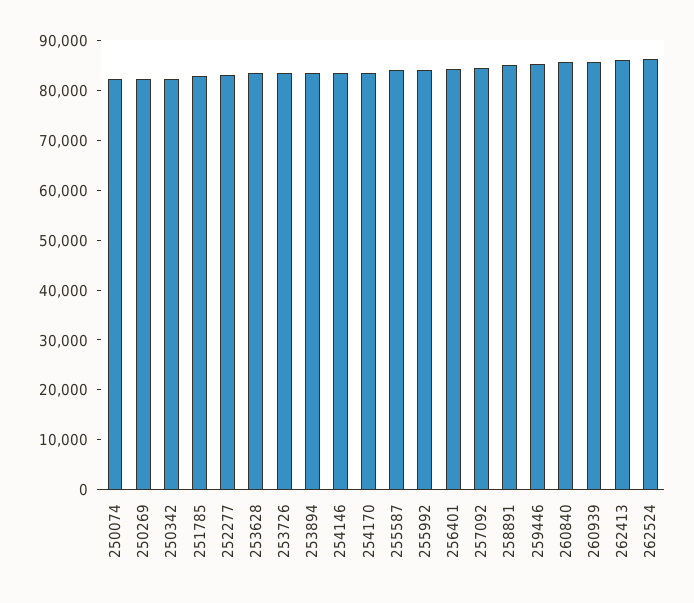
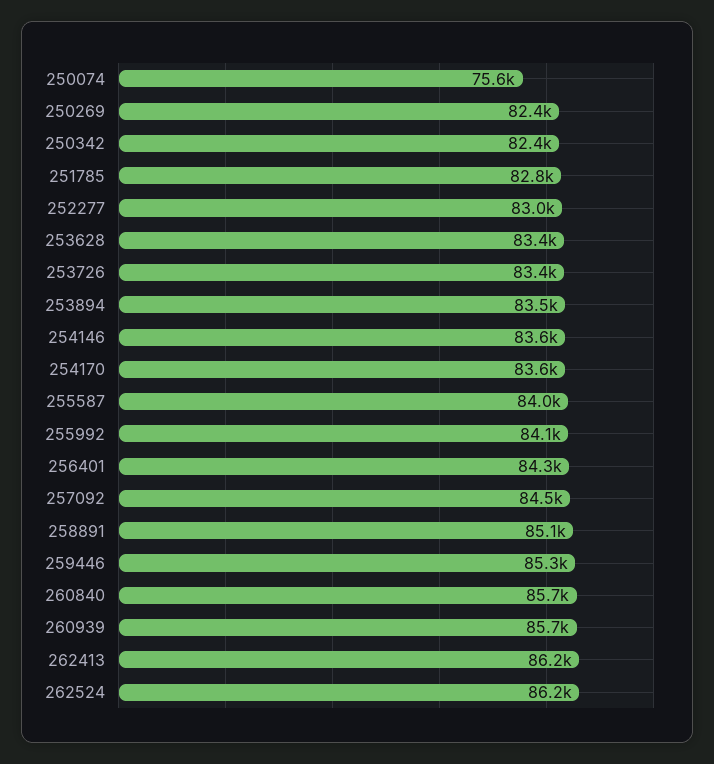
  {
-   "250074": 82000,
+   "250074": 75600,
    "250269": 82400,
    "250342": 82400,
    "251785": 82800,
    "252277": 83000,
    "253628": 83400,
    "253726": 83400,
    "253894": 83500,
    "254146": 83600,
    "254170": 83600,
    "255587": 84000,
    "255992": 84100,
    "256401": 84300,
    "257092": 84500,
    "258891": 85100,
    "259446": 85300,
    "260840": 85700,
    "260939": 85700,
    "262413": 86200,
    "262524": 86200
  }

